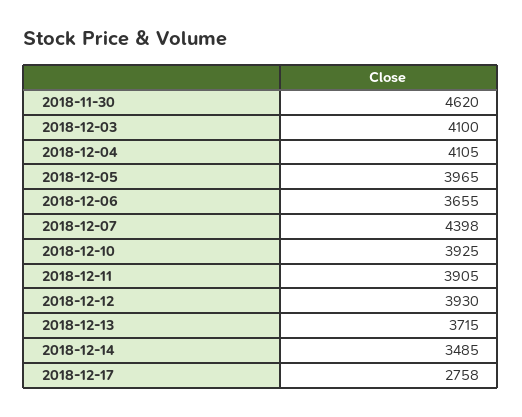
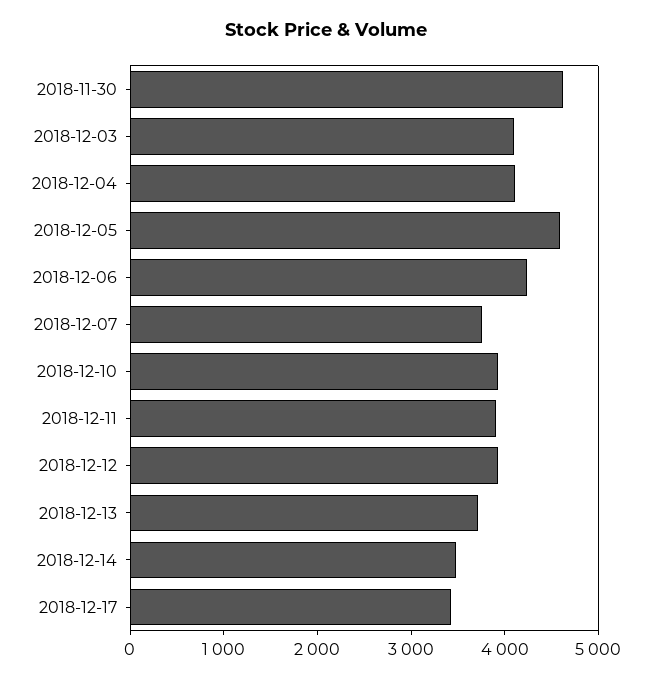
  {
    "2018-11-30": 4620,
    "2018-12-03": 4100,
    "2018-12-04": 4105,
-   "2018-12-05": 3965,
+   "2018-12-05": 4600,
-   "2018-12-06": 3655,
+   "2018-12-06": 4200,
-   "2018-12-07": 4398,
+   "2018-12-07": 3800,
    "2018-12-10": 3925,
    "2018-12-11": 3905,
    "2018-12-12": 3930,
    "2018-12-13": 3715,
    "2018-12-14": 3485,
-   "2018-12-17": 2758
+   "2018-12-17": 3400
  }

